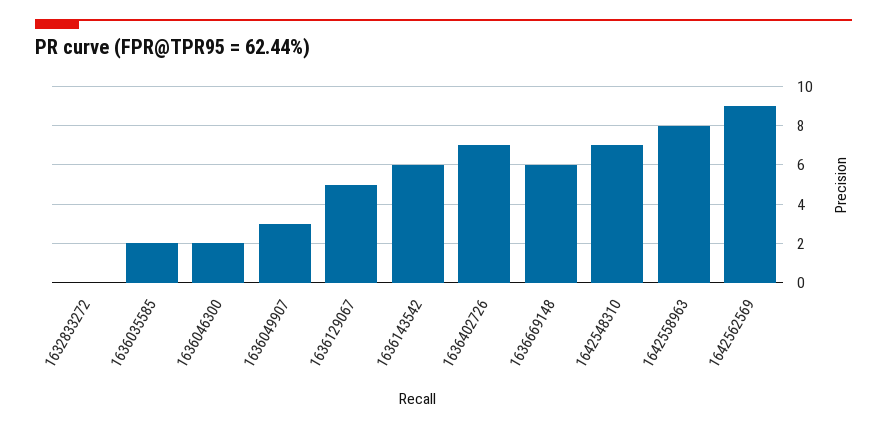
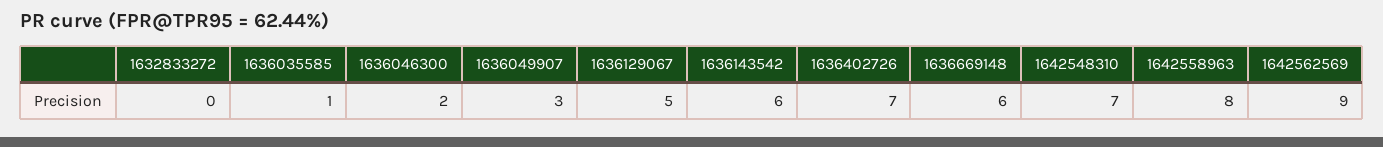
  {
    "1632833272": 0,
-   "1636035585": 2,
+   "1636035585": 1,
    "1636046300": 2,
    "1636049907": 3,
    "1636129067": 5,
    "1636143542": 6,
    "1636402726": 7,
    "1636669148": 6,
    "1642548310": 7,
    "1642558963": 8,
    "1642562569": 9
  }

